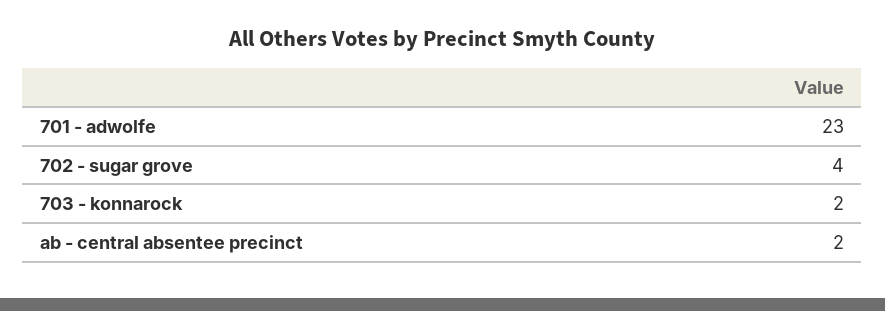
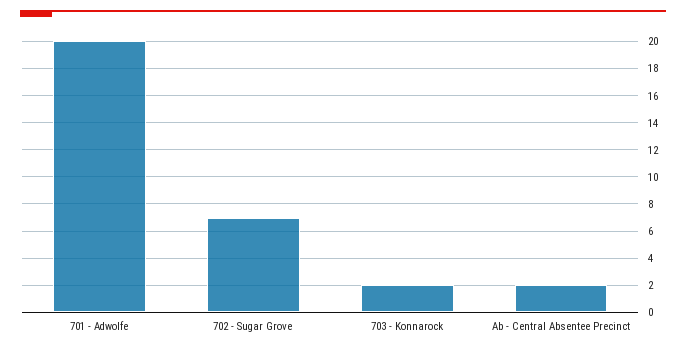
  {
-   "701 - adwolfe": 23,
+   "701 - adwolfe": 20,
-   "702 - sugar grove": 4,
+   "702 - sugar grove": 7,
    "703 - konnarock": 2,
    "ab - central absentee precinct": 2
  }

